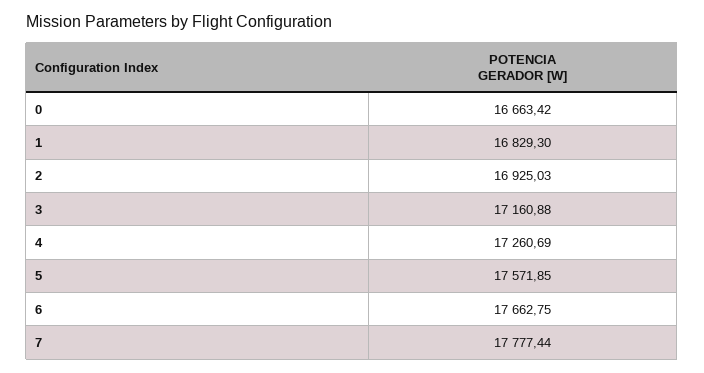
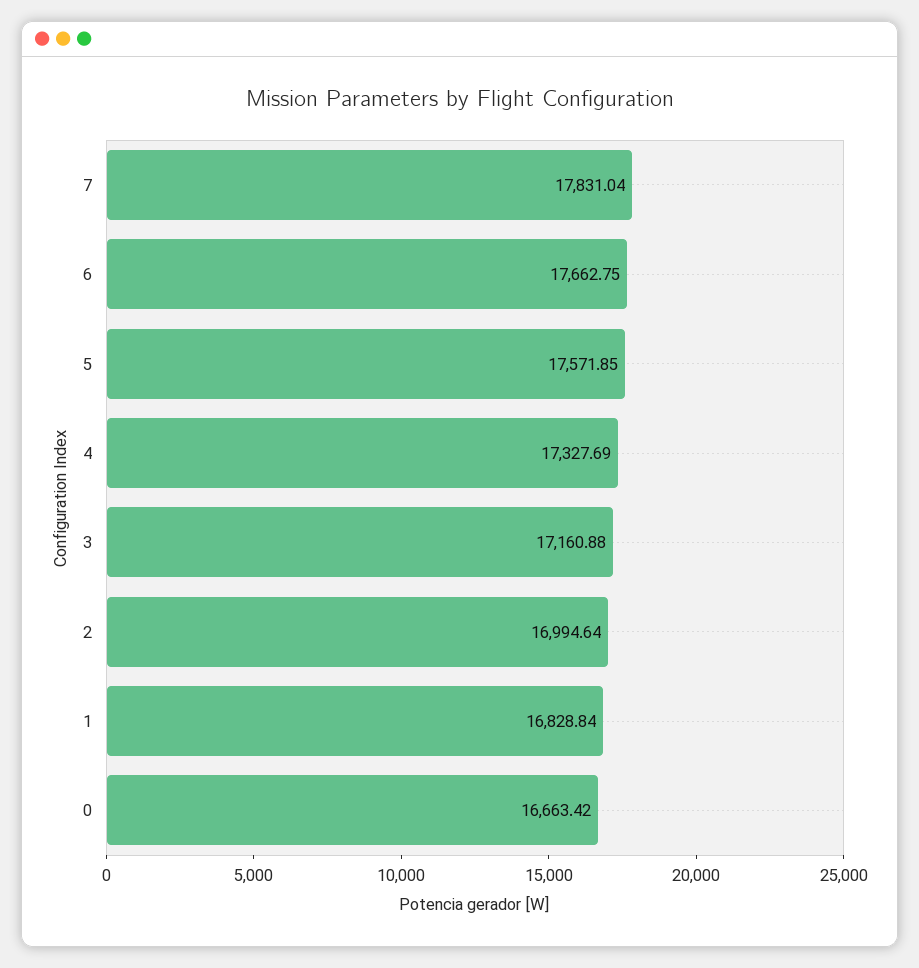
  {
    "0": 16663.42,
-   "1": 16829.3,
+   "1": 16828.84,
-   "2": 16925.03,
+   "2": 16994.64,
    "3": 17160.88,
-   "4": 17260.69,
+   "4": 17327.69,
    "5": 17571.85,
    "6": 17662.75,
-   "7": 17777.44
+   "7": 17831.04
  }

